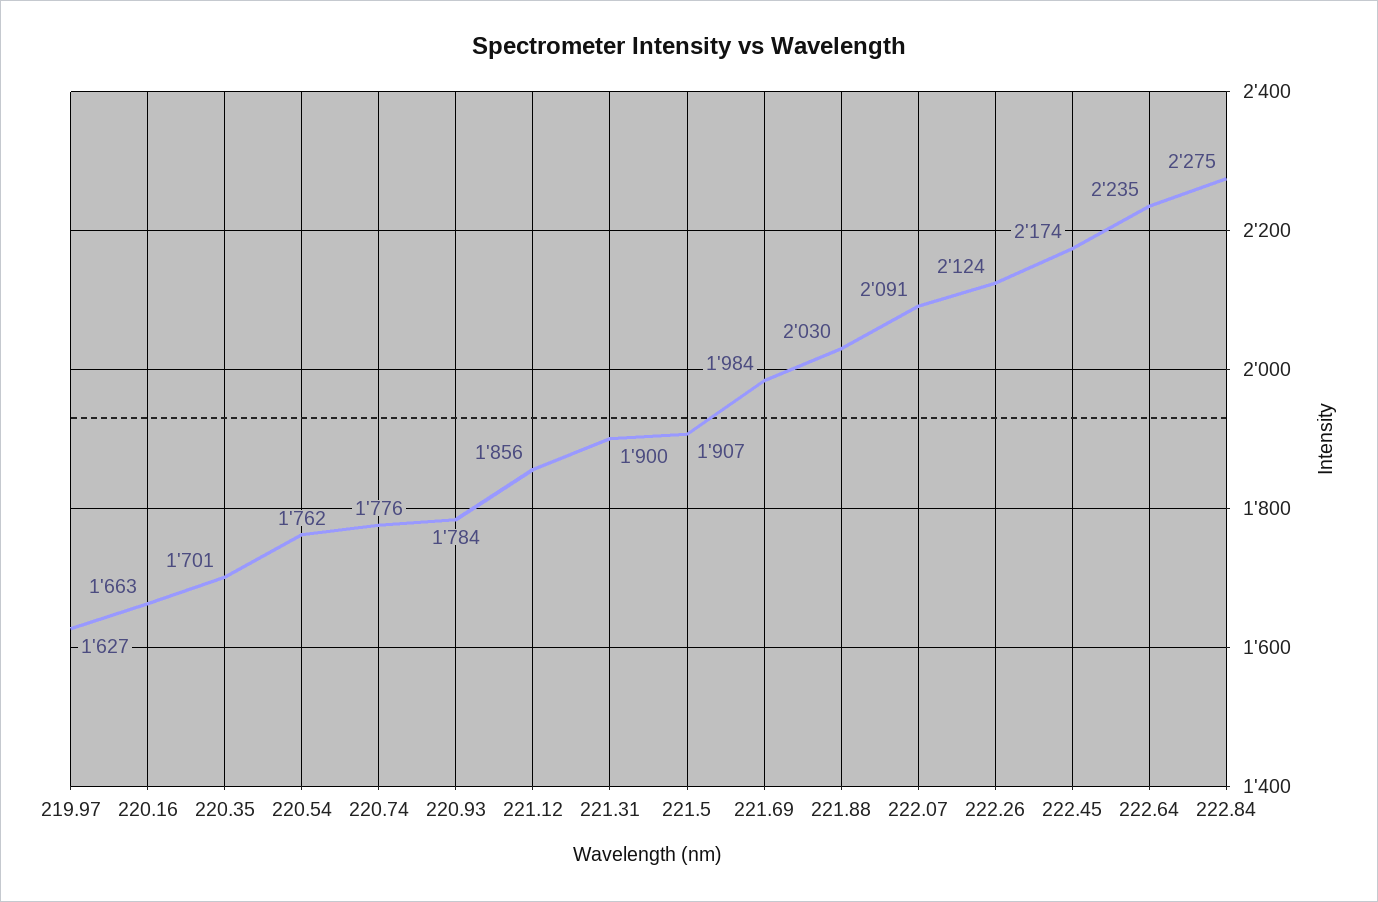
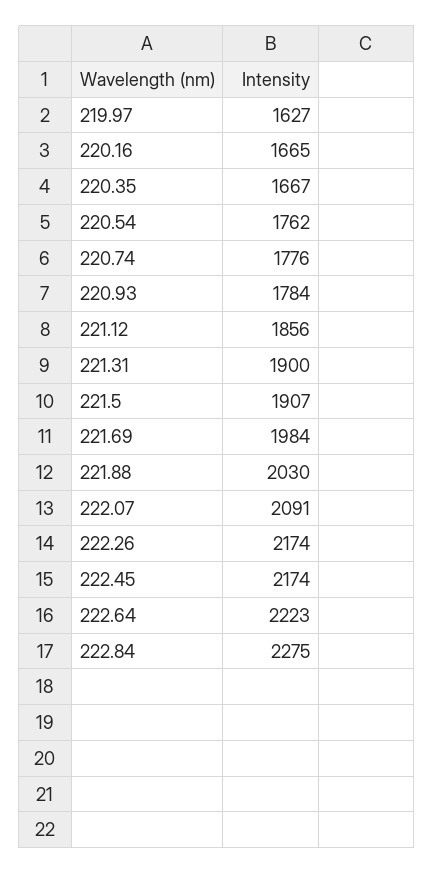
  {
    "219.97": 1627,
-   "220.16": 1663,
+   "220.16": 1665,
-   "220.35": 1701,
+   "220.35": 1667,
    "220.54": 1762,
    "220.74": 1776,
    "220.93": 1784,
    "221.12": 1856,
    "221.31": 1900,
    "221.5": 1907,
    "221.69": 1984,
    "221.88": 2030,
    "222.07": 2091,
-   "222.26": 2124,
+   "222.26": 2174,
    "222.45": 2174,
-   "222.64": 2235,
+   "222.64": 2223,
    "222.84": 2275
  }

